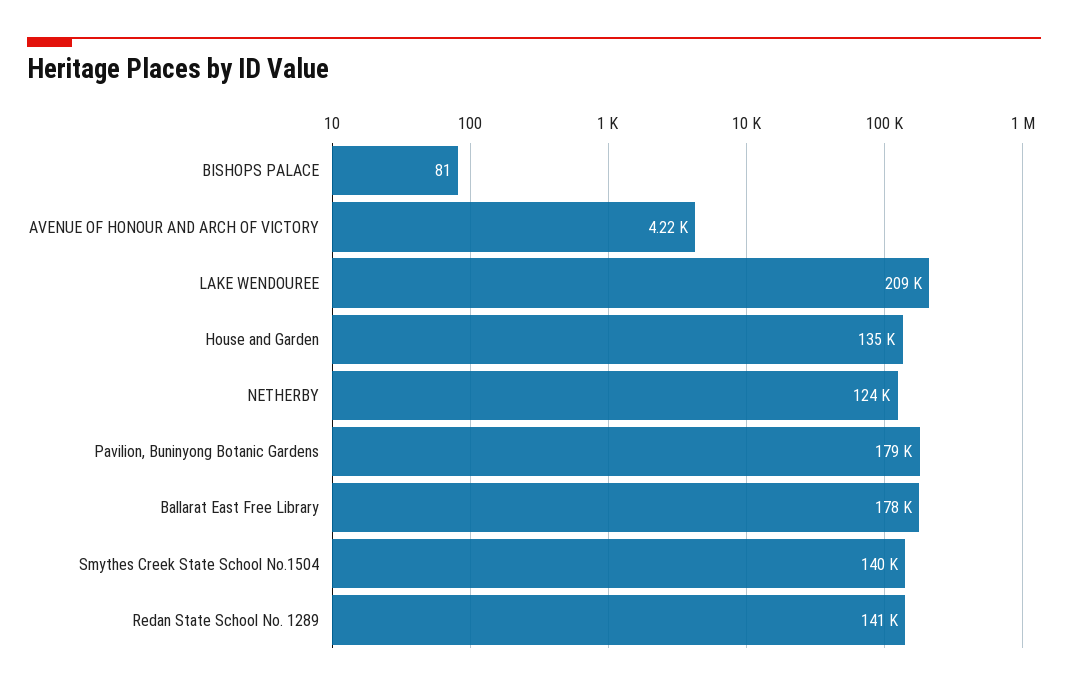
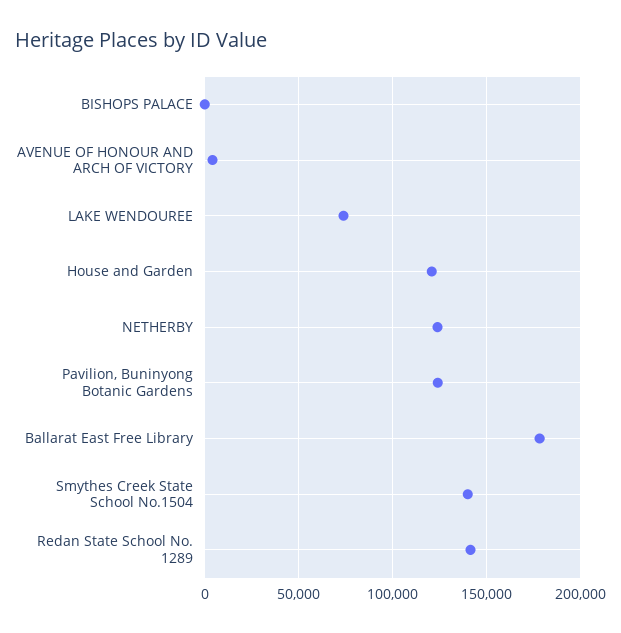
  {
    "BISHOPS PALACE": 81,
    "AVENUE OF HONOUR AND ARCH OF VICTORY": 4220,
-   "LAKE WENDOUREE": 209000,
+   "LAKE WENDOUREE": 75000,
-   "House and Garden": 135000,
+   "House and Garden": 120000,
    "NETHERBY": 124000,
-   "Pavilion, Buninyong Botanic Gardens": 179000,
+   "Pavilion, Buninyong Botanic Gardens": 125000,
    "Ballarat East Free Library": 178000,
    "Smythes Creek State School No.1504": 140000,
    "Redan State School No. 1289": 141000
  }

